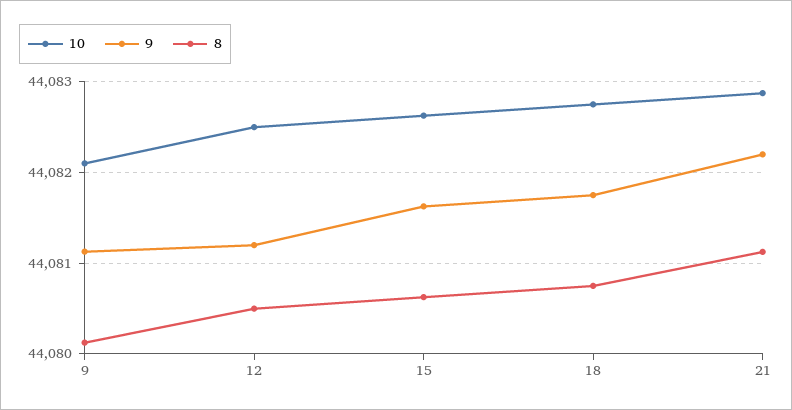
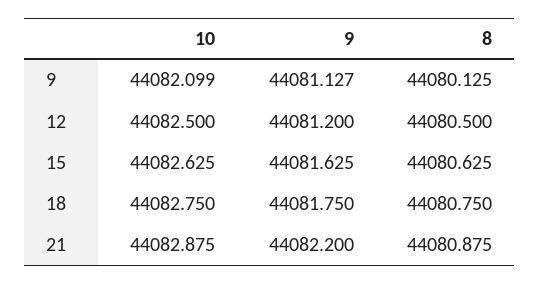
  {
    "10": {
      "9": 44082.099,
      "12": 44082.5,
      "15": 44082.625,
      "18": 44082.75,
      "21": 44082.875
    },
    "9": {
      "9": 44081.127,
      "12": 44081.2,
      "15": 44081.625,
      "18": 44081.75,
      "21": 44082.2
    },
    "8": {
      "9": 44080.125,
      "12": 44080.5,
      "15": 44080.625,
      "18": 44080.75,
-     "21": 44081.1
+     "21": 44080.875
    }
  }

